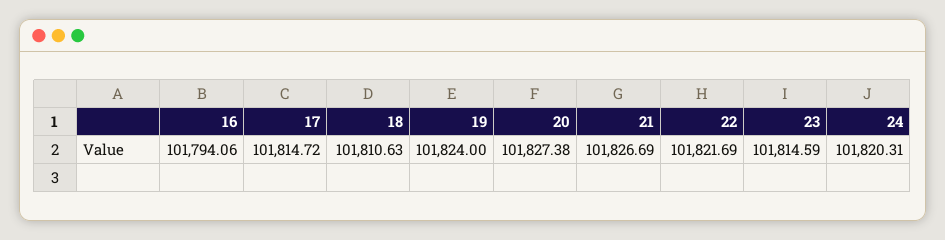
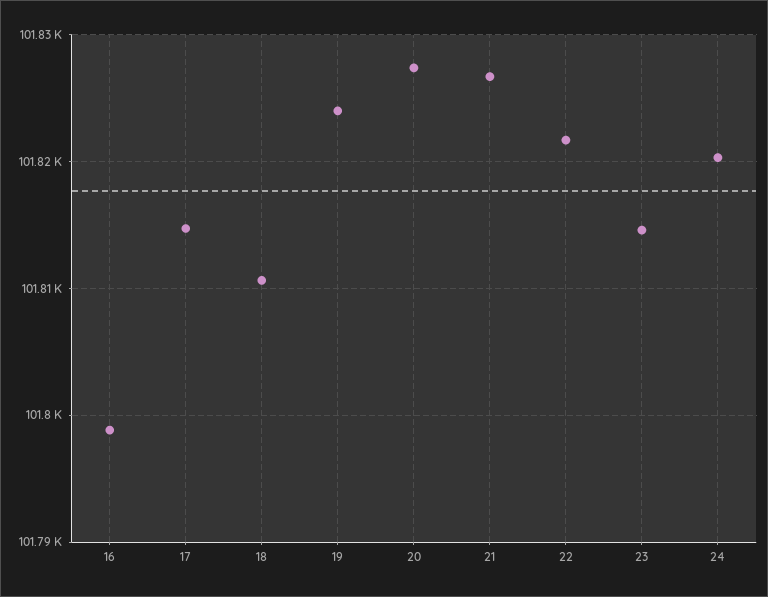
  {
-   "16": 101794.06,
+   "16": 101799,
    "17": 101814.72,
    "18": 101810.63,
    "19": 101824,
    "20": 101827.38,
    "21": 101826.69,
    "22": 101821.69,
    "23": 101814.59,
    "24": 101820.31
  }

